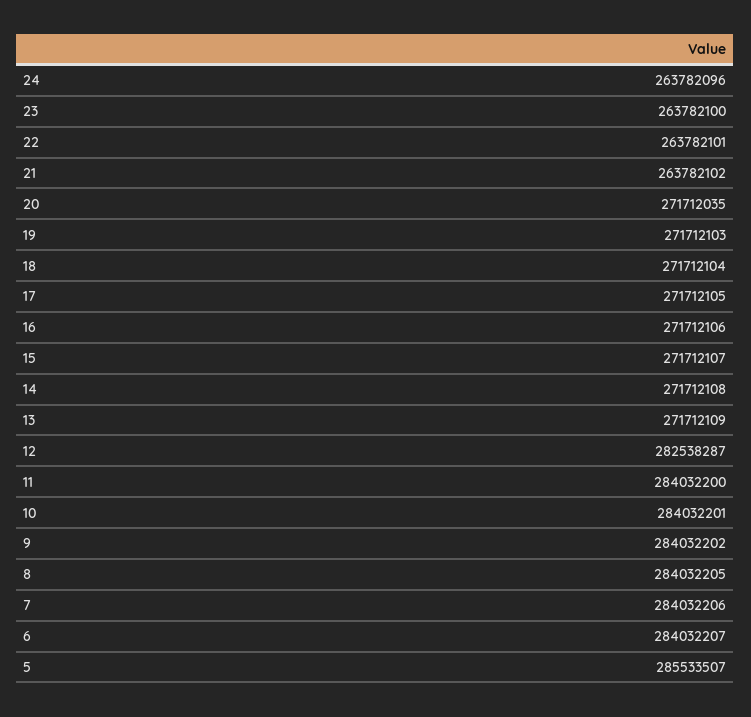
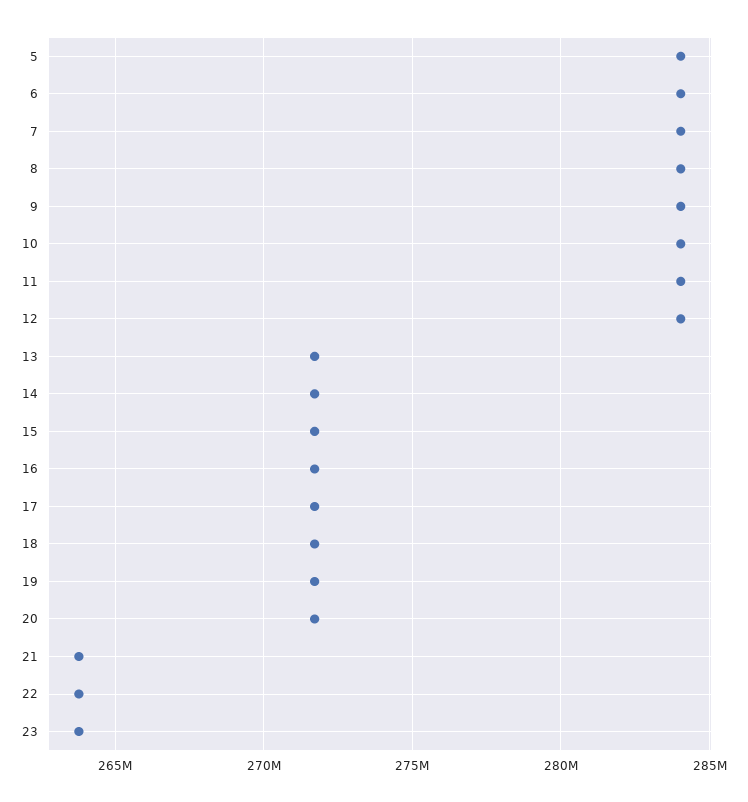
  {
-   "24": 263782096,
    "23": 263782100,
    "22": 263782101,
    "21": 263782102,
    "20": 271712035,
    "19": 271712103,
    "18": 271712104,
    "17": 271712105,
    "16": 271712106,
    "15": 271712107,
    "14": 271712108,
    "13": 271712109,
-   "12": 282538287,
+   "12": 284000000,
    "11": 284032200,
    "10": 284032201,
    "9": 284032202,
    "8": 284032205,
    "7": 284032206,
    "6": 284032207,
-   "5": 285533507
+   "5": 284000000
  }

